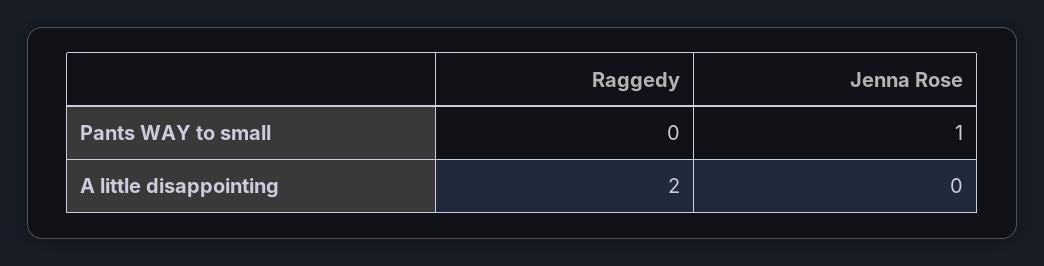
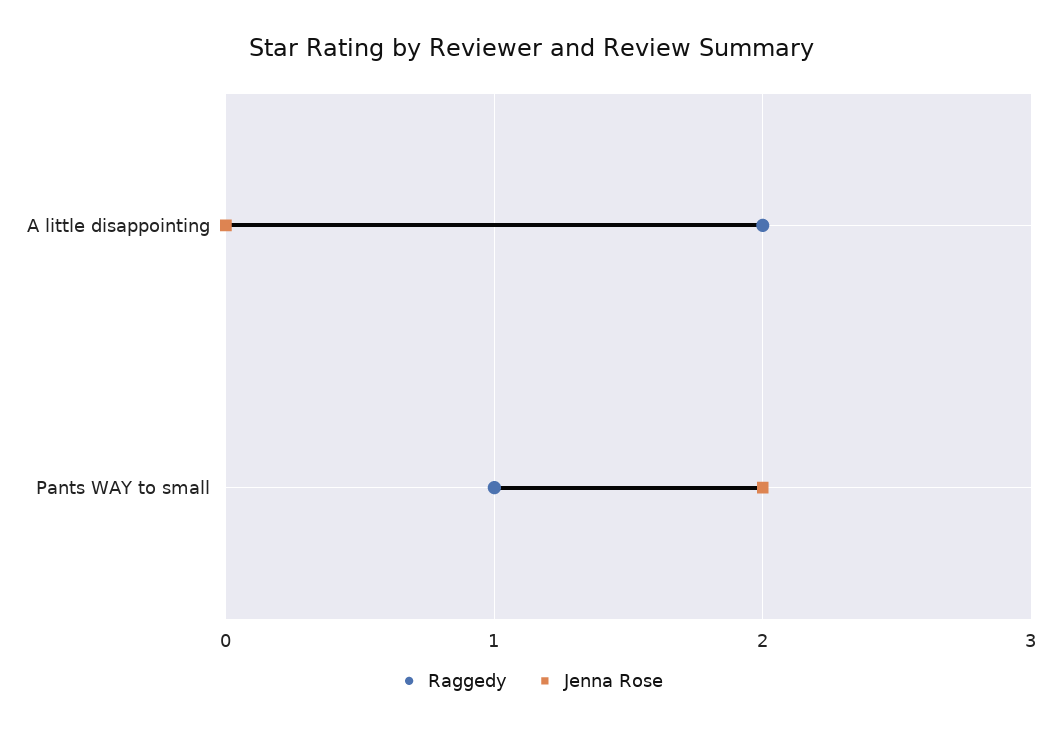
  {
    "Raggedy": {
-     "Pants WAY to small": 0,
+     "Pants WAY to small": 1,
      "A little disappointing": 2
    },
    "Jenna Rose": {
-     "Pants WAY to small": 1,
+     "Pants WAY to small": 2,
      "A little disappointing": 0
    }
  }

